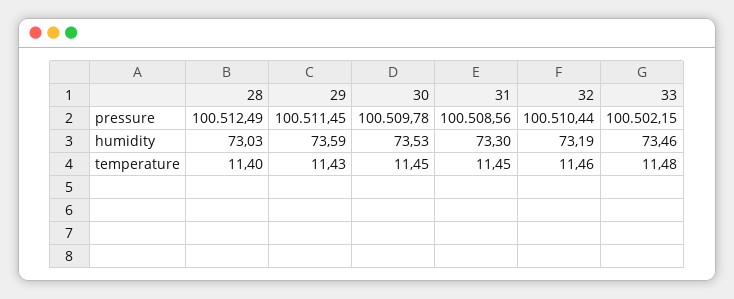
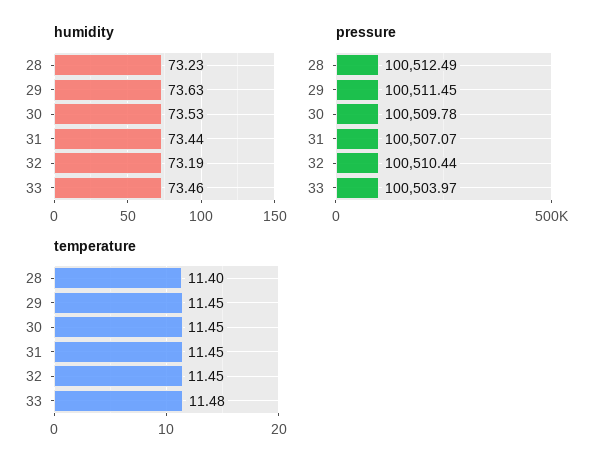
  {
    "pressure": {
      "28": 100512.49,
      "29": 100511.45,
      "30": 100509.78,
-     "31": 100508.56,
+     "31": 100507.07,
      "32": 100510.44,
-     "33": 100502.15
+     "33": 100503.97
    },
    "humidity": {
-     "28": 73.03,
+     "28": 73.23,
-     "29": 73.59,
+     "29": 73.63,
      "30": 73.53,
-     "31": 73.3,
+     "31": 73.44,
      "32": 73.19,
      "33": 73.46
    },
    "temperature": {
      "28": 11.4,
-     "29": 11.43,
+     "29": 11.45,
      "30": 11.45,
      "31": 11.45,
-     "32": 11.46,
+     "32": 11.45,
      "33": 11.48
    }
  }

